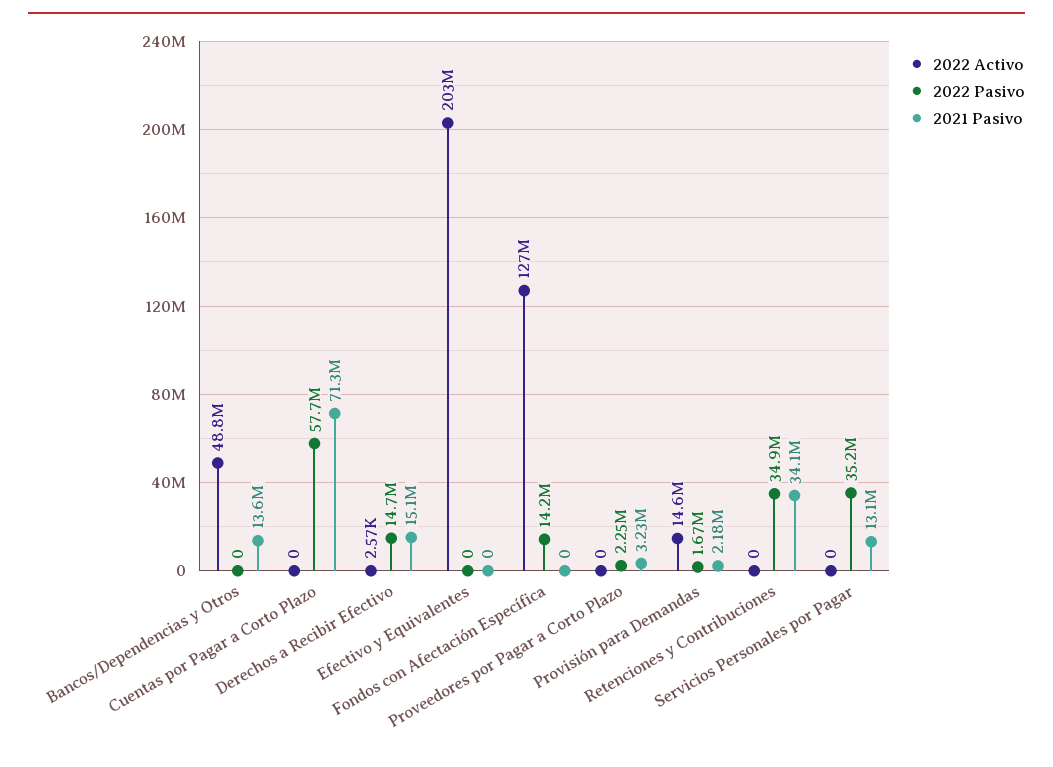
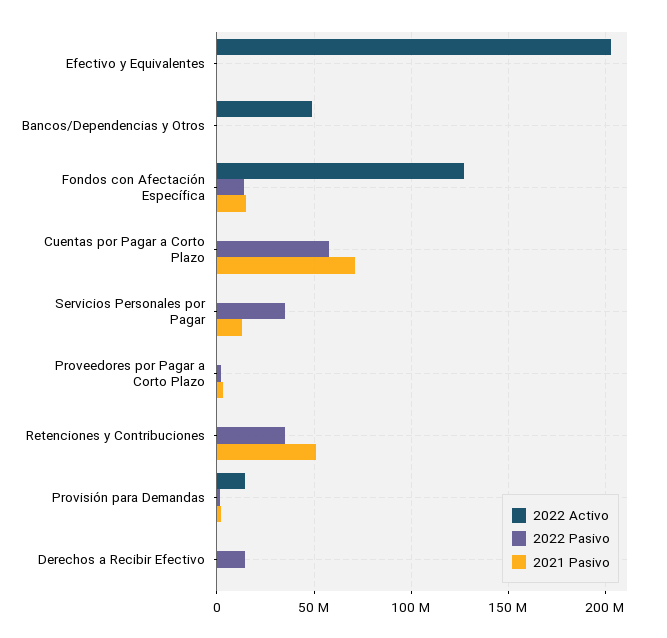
  {
    "2022 Activo": {
      "Bancos/Dependencias y Otros": 48800000,
      "Cuentas por Pagar a Corto Plazo": 0,
      "Derechos a Recibir Efectivo": 2570,
      "Efectivo y Equivalentes": 203000000,
      "Fondos con Afectación Específica": 127000000,
      "Proveedores por Pagar a Corto Plazo": 0,
      "Provisión para Demandas": 14600000,
      "Retenciones y Contribuciones": 0,
      "Servicios Personales por Pagar": 0
    },
    "2022 Pasivo": {
      "Bancos/Dependencias y Otros": 0,
      "Cuentas por Pagar a Corto Plazo": 57700000,
      "Derechos a Recibir Efectivo": 14700000,
      "Efectivo y Equivalentes": 0,
      "Fondos con Afectación Específica": 14200000,
      "Proveedores por Pagar a Corto Plazo": 2250000,
      "Provisión para Demandas": 1670000,
      "Retenciones y Contribuciones": 34900000,
      "Servicios Personales por Pagar": 35200000
    },
    "2021 Pasivo": {
-     "Bancos/Dependencias y Otros": 13600000,
+     "Bancos/Dependencias y Otros": 0,
      "Cuentas por Pagar a Corto Plazo": 71300000,
-     "Derechos a Recibir Efectivo": 15100000,
+     "Derechos a Recibir Efectivo": 0,
      "Efectivo y Equivalentes": 0,
-     "Fondos con Afectación Específica": 0,
+     "Fondos con Afectación Específica": 15000000,
      "Proveedores por Pagar a Corto Plazo": 3230000,
      "Provisión para Demandas": 2180000,
-     "Retenciones y Contribuciones": 34100000,
+     "Retenciones y Contribuciones": 50000000,
      "Servicios Personales por Pagar": 13100000
    }
  }

